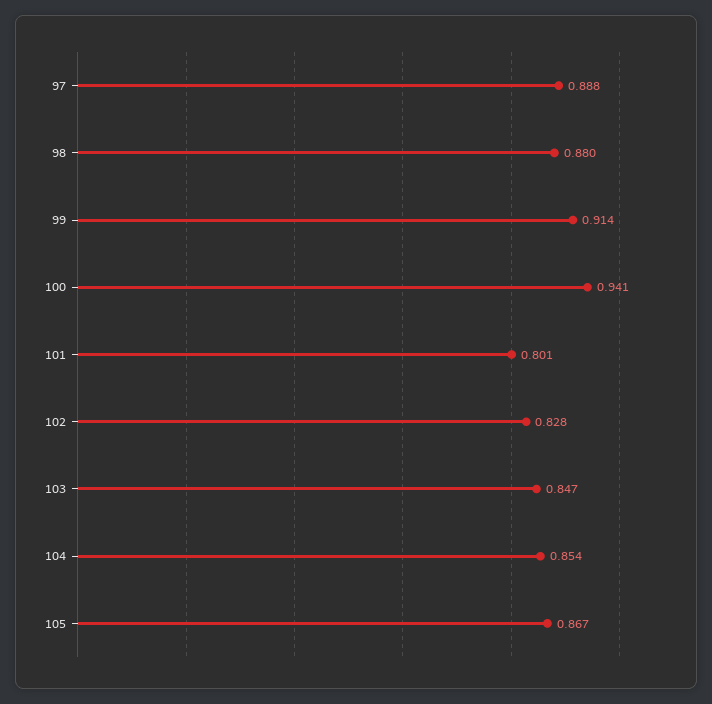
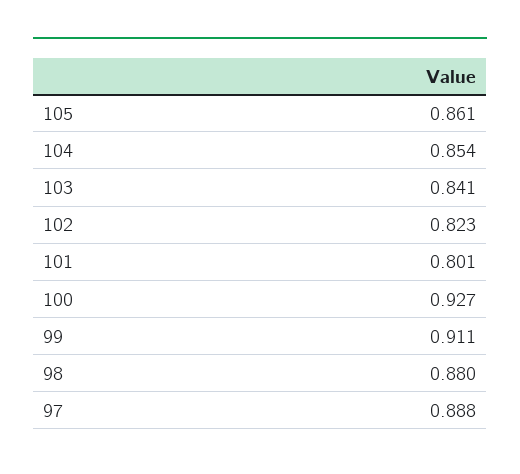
  {
    "97": 0.888,
    "98": 0.88,
-   "99": 0.914,
+   "99": 0.911,
-   "100": 0.941,
+   "100": 0.927,
    "101": 0.801,
-   "102": 0.828,
+   "102": 0.823,
-   "103": 0.847,
+   "103": 0.841,
    "104": 0.854,
-   "105": 0.867
+   "105": 0.861
  }

